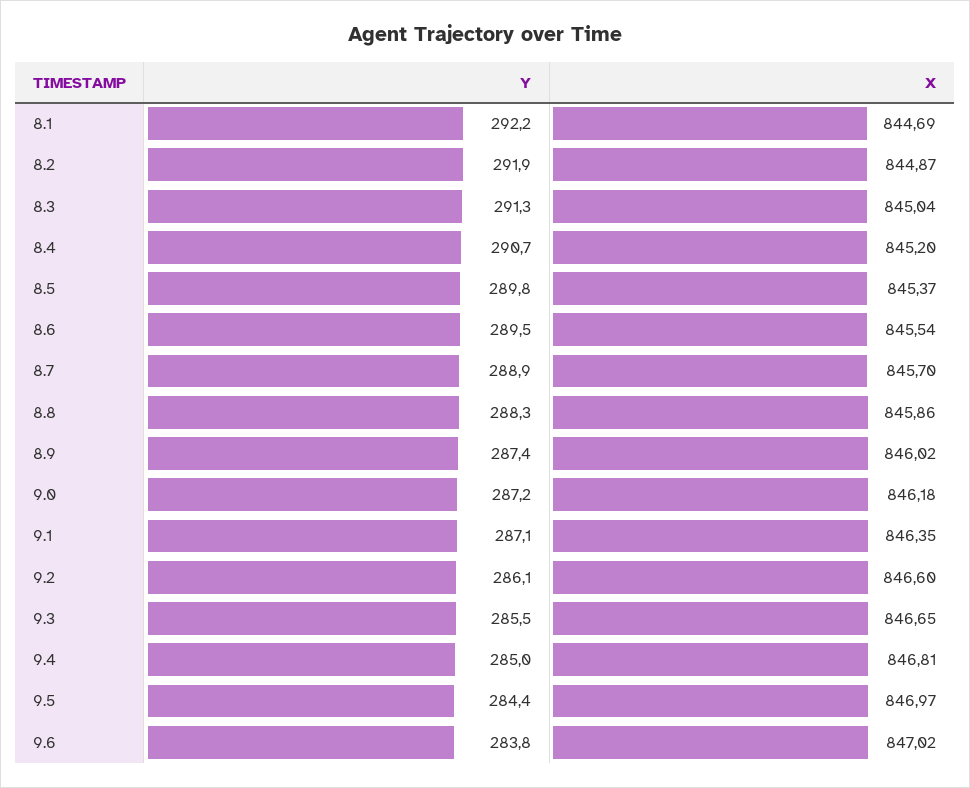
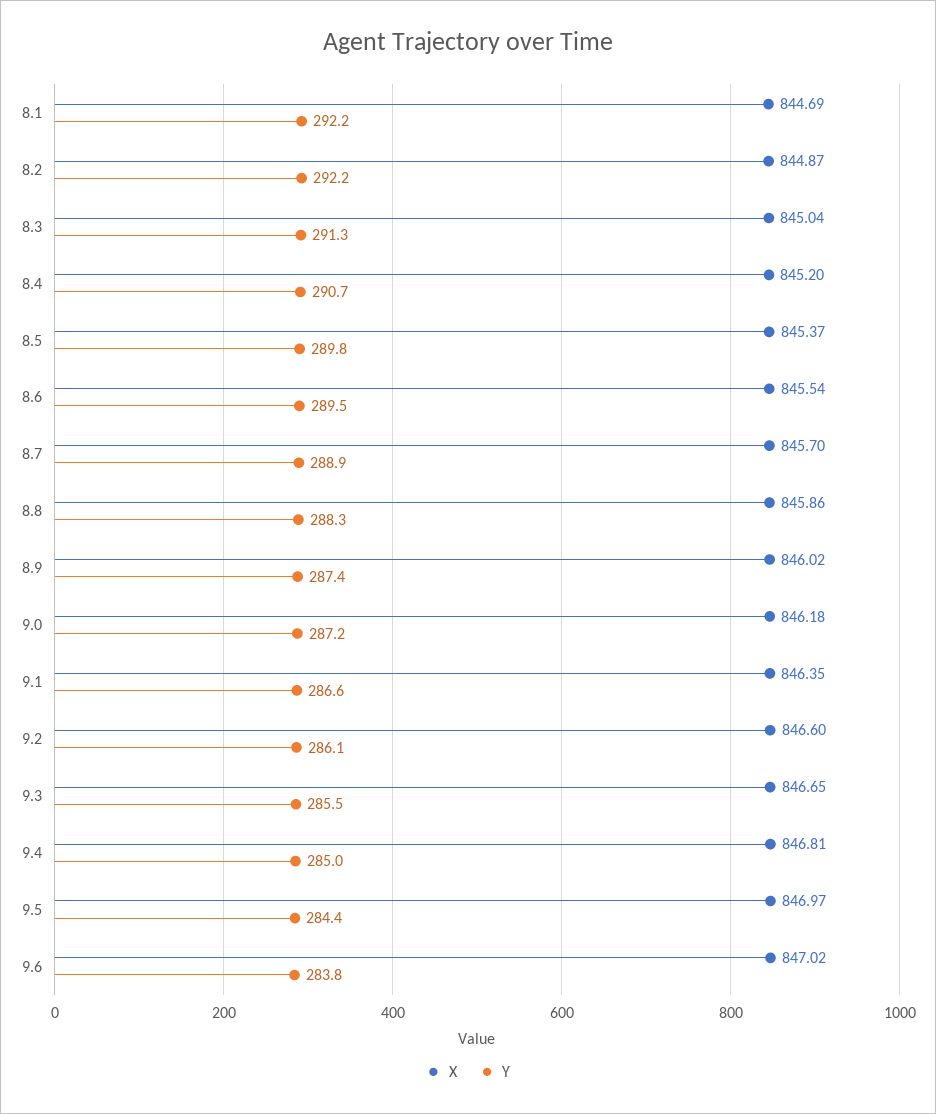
  {
    "Y": {
      "8.1": 292.2,
-     "8.2": 291.9,
+     "8.2": 292.2,
      "8.3": 291.3,
      "8.4": 290.7,
      "8.5": 289.8,
      "8.6": 289.5,
      "8.7": 288.9,
      "8.8": 288.3,
      "8.9": 287.4,
      "9.0": 287.2,
-     "9.1": 287.1,
+     "9.1": 286.6,
      "9.2": 286.1,
      "9.3": 285.5,
      "9.4": 285,
      "9.5": 284.4,
      "9.6": 283.8
    },
    "X": {
      "8.1": 844.69,
      "8.2": 844.87,
      "8.3": 845.04,
      "8.4": 845.2,
      "8.5": 845.37,
      "8.6": 845.54,
      "8.7": 845.7,
      "8.8": 845.86,
      "8.9": 846.02,
      "9.0": 846.18,
      "9.1": 846.35,
      "9.2": 846.6,
      "9.3": 846.65,
      "9.4": 846.81,
      "9.5": 846.97,
      "9.6": 847.02
    }
  }

